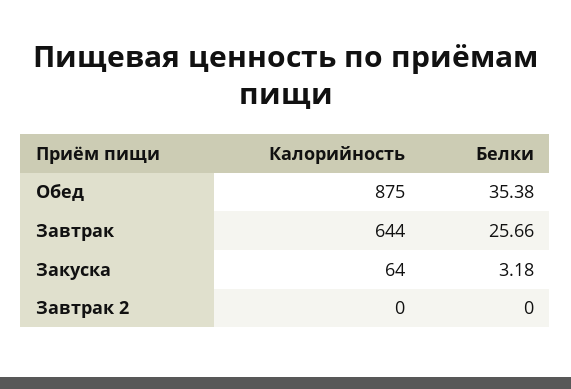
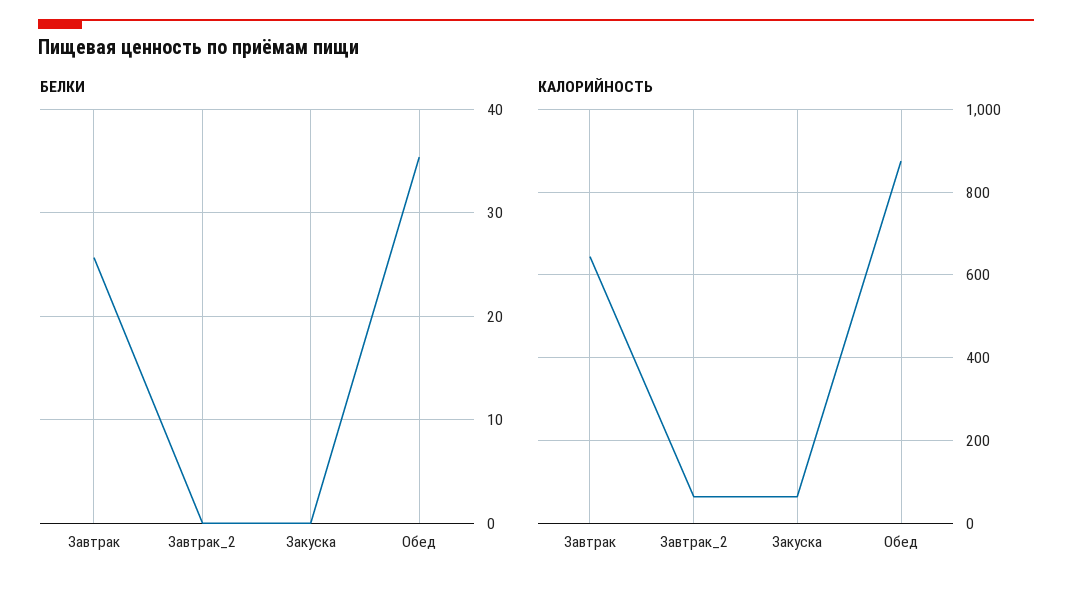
  {
    "Калорийность": {
      "Обед": 875,
      "Завтрак": 644,
      "Закуска": 64,
-     "Завтрак 2": 0
+     "Завтрак 2": 60
    },
    "Белки": {
      "Обед": 35.38,
      "Завтрак": 25.66,
-     "Закуска": 3.18,
+     "Закуска": 0,
      "Завтрак 2": 0
    }
  }

